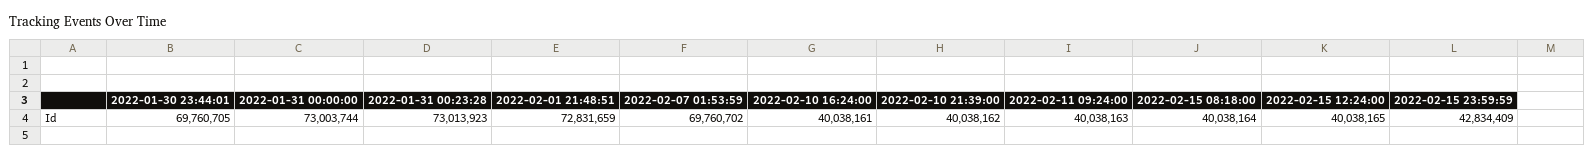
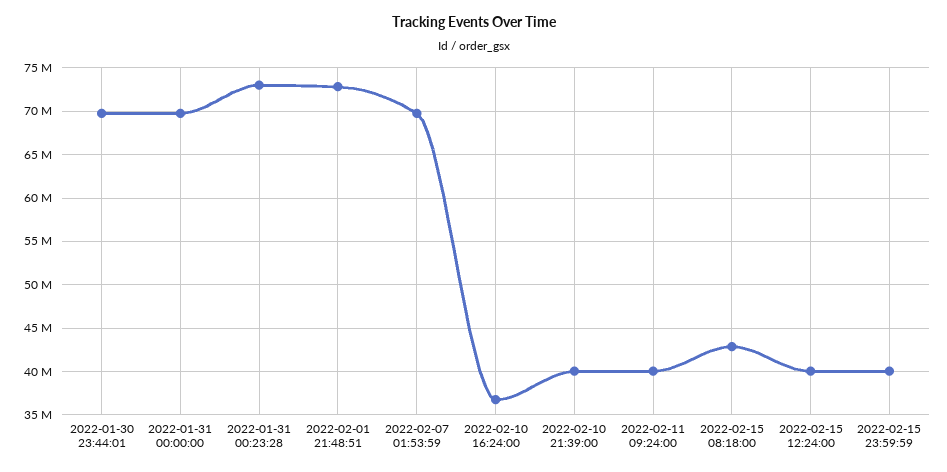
  {
    "2022-01-30 23:44:01": 69760705,
-   "2022-01-31 00:00:00": 73003744,
+   "2022-01-31 00:00:00": 70000000,
    "2022-01-31 00:23:28": 73013923,
    "2022-02-01 21:48:51": 72831659,
    "2022-02-07 01:53:59": 69760702,
-   "2022-02-10 16:24:00": 40038161,
+   "2022-02-10 16:24:00": 37000000,
    "2022-02-10 21:39:00": 40038162,
    "2022-02-11 09:24:00": 40038163,
-   "2022-02-15 08:18:00": 40038164,
+   "2022-02-15 08:18:00": 43000000,
    "2022-02-15 12:24:00": 40038165,
-   "2022-02-15 23:59:59": 42834409
+   "2022-02-15 23:59:59": 40000000
  }

